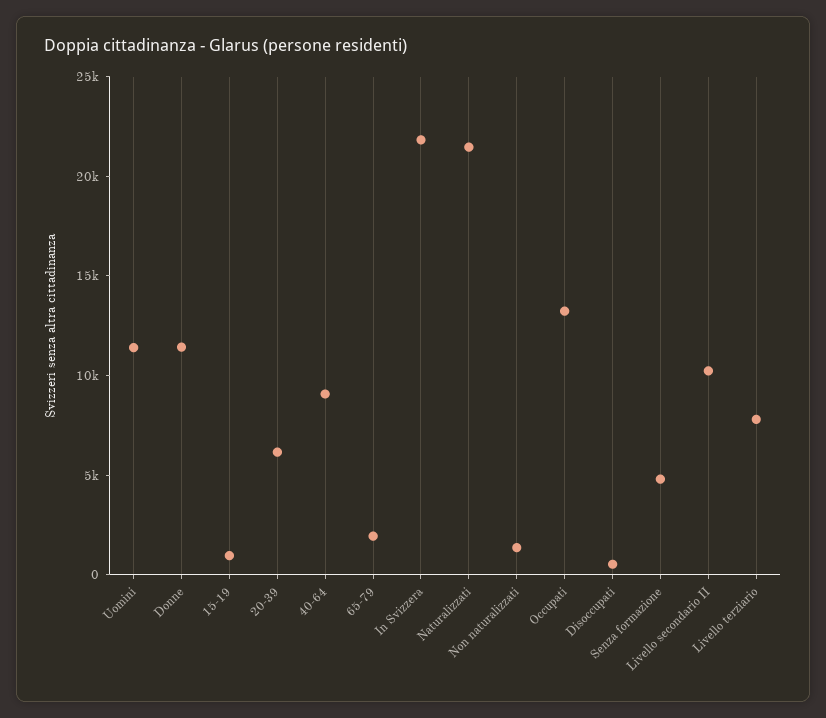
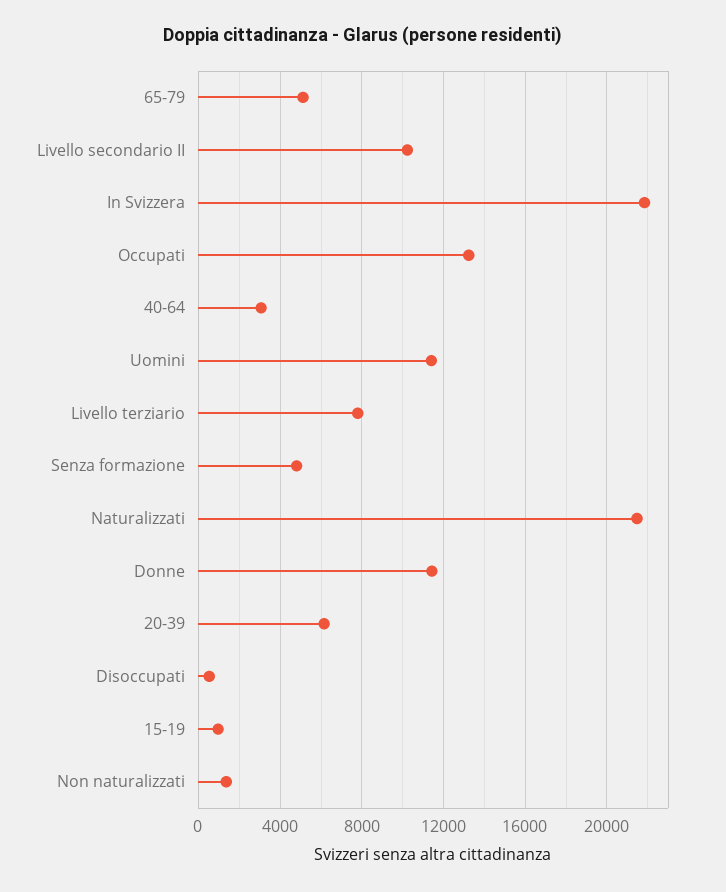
  {
    "Uomini": 11500,
    "Donne": 11500,
    "15-19": 1000,
    "20-39": 6000,
-   "40-64": 9000,
+   "40-64": 3000,
-   "65-79": 2000,
+   "65-79": 5000,
    "In Svizzera": 22000,
    "Naturalizzati": 21500,
    "Non naturalizzati": 1500,
    "Occupati": 13000,
    "Disoccupati": 500,
    "Senza formazione": 5000,
    "Livello secondario II": 10000,
    "Livello terziario": 8000
  }

